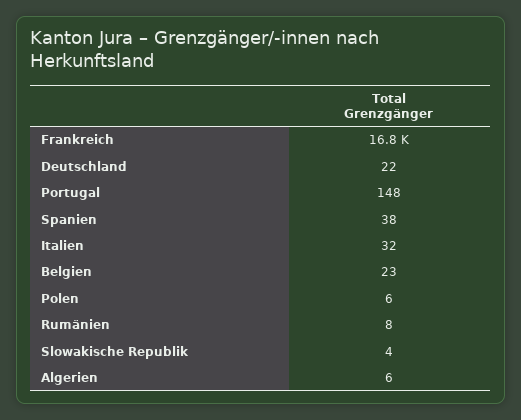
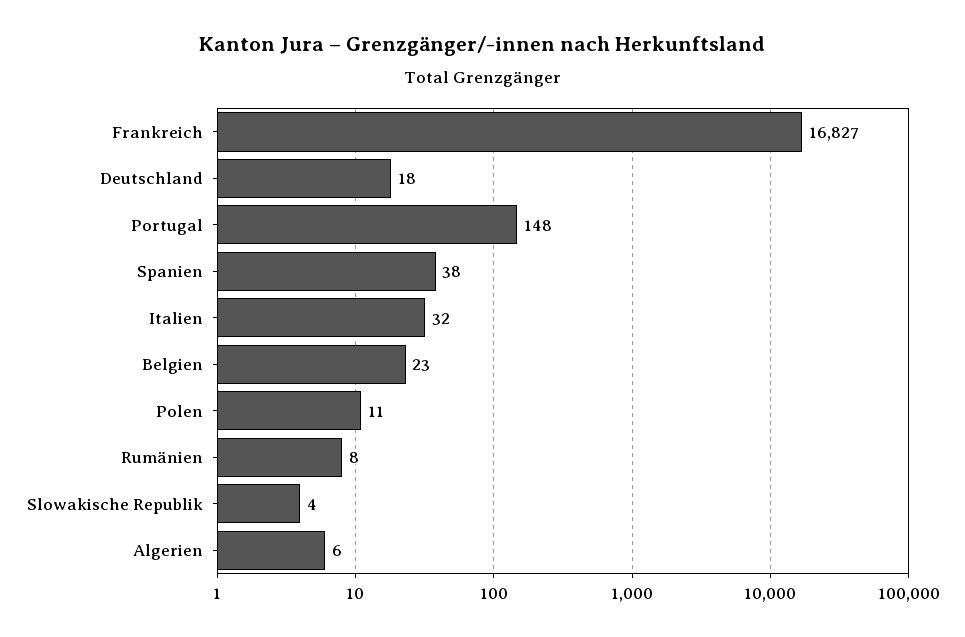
  {
    "Frankreich": 16827,
-   "Deutschland": 22,
+   "Deutschland": 18,
    "Portugal": 148,
    "Spanien": 38,
    "Italien": 32,
    "Belgien": 23,
-   "Polen": 6,
+   "Polen": 11,
    "Rumänien": 8,
    "Slowakische Republik": 4,
    "Algerien": 6
  }

